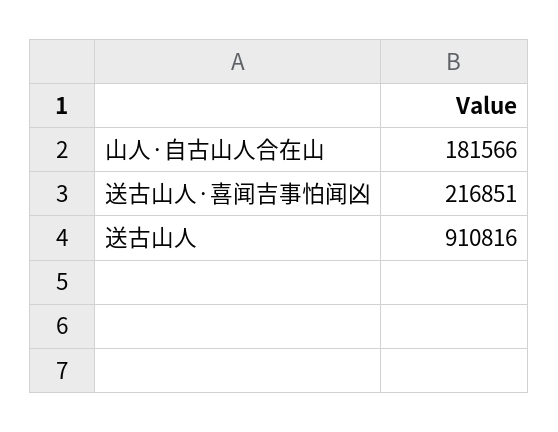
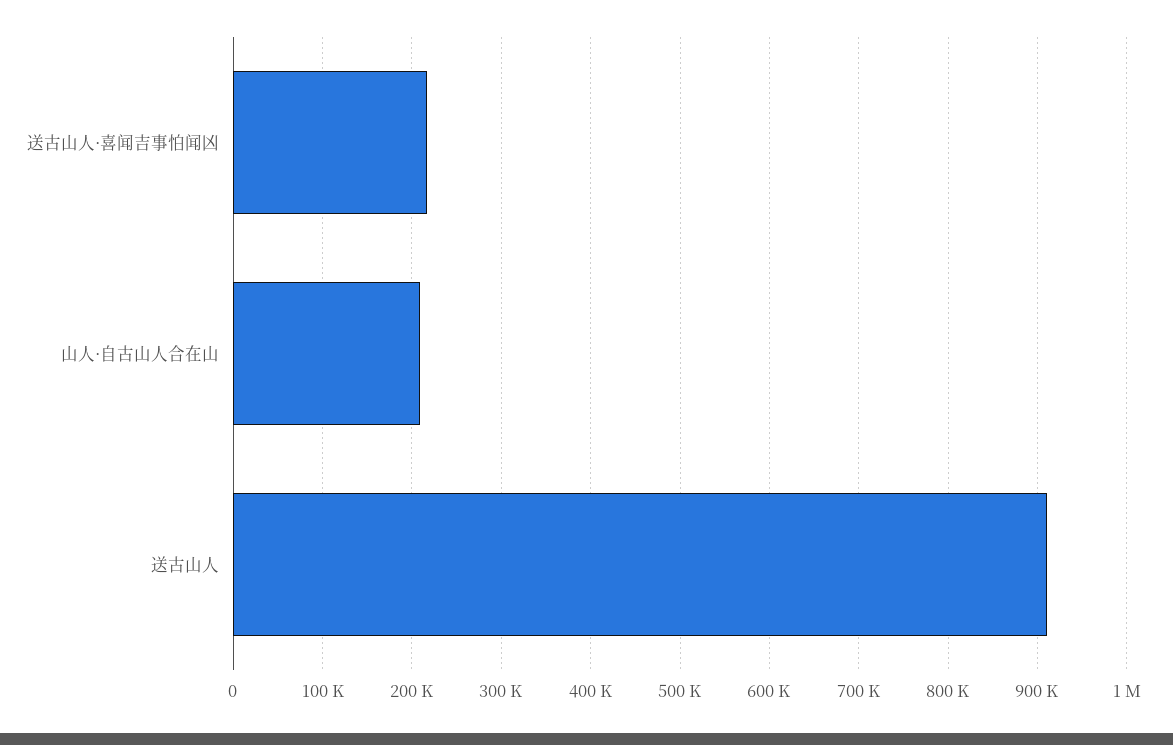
  {
-   "山人·自古山人合在山": 181566,
+   "山人·自古山人合在山": 210000,
    "送古山人·喜闻吉事怕闻凶": 216851,
    "送古山人": 910816
  }

